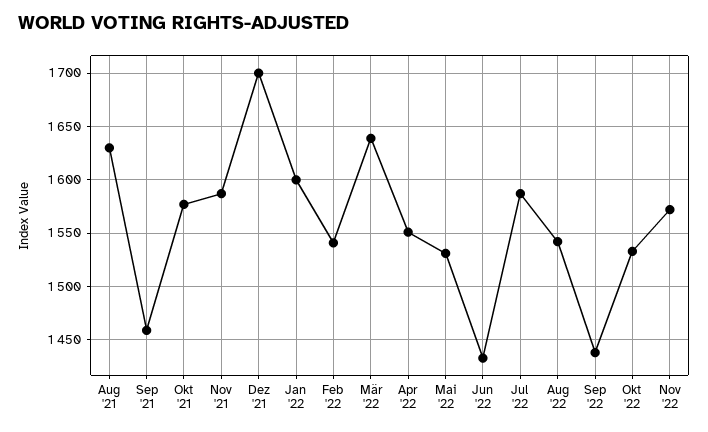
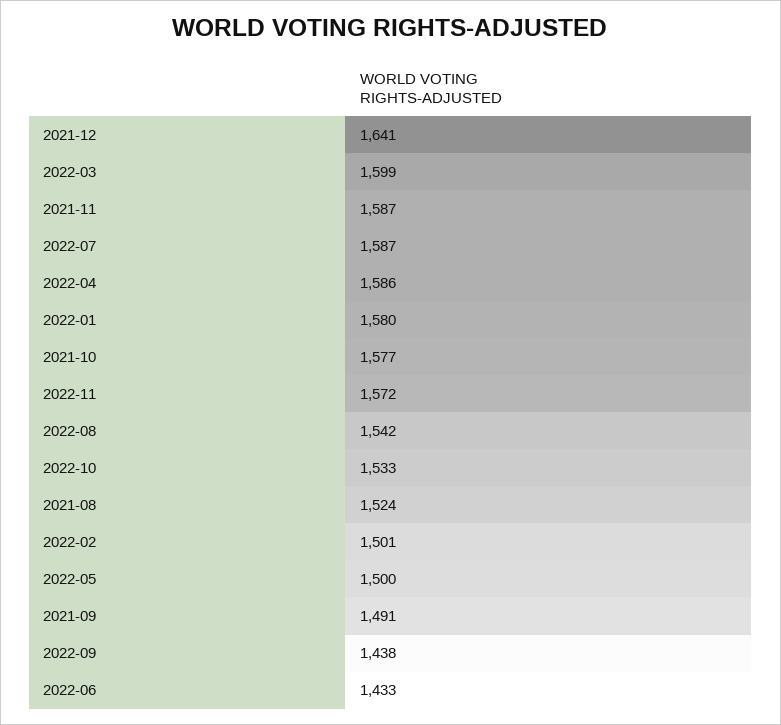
  {
-   "Aug '21": 1630,
+   "Aug '21": 1524,
-   "Sep '21": 1460,
+   "Sep '21": 1491,
    "Okt '21": 1577,
    "Nov '21": 1587,
-   "Dez '21": 1700,
+   "Dez '21": 1641,
-   "Jan '22": 1600,
+   "Jan '22": 1580,
-   "Feb '22": 1540,
+   "Feb '22": 1501,
-   "Mär '22": 1640,
+   "Mär '22": 1599,
-   "Apr '22": 1550,
+   "Apr '22": 1586,
-   "Mai '22": 1530,
+   "Mai '22": 1500,
    "Jun '22": 1433,
    "Jul '22": 1587,
    "Aug '22": 1542,
    "Sep '22": 1438,
    "Okt '22": 1533,
    "Nov '22": 1572
  }

